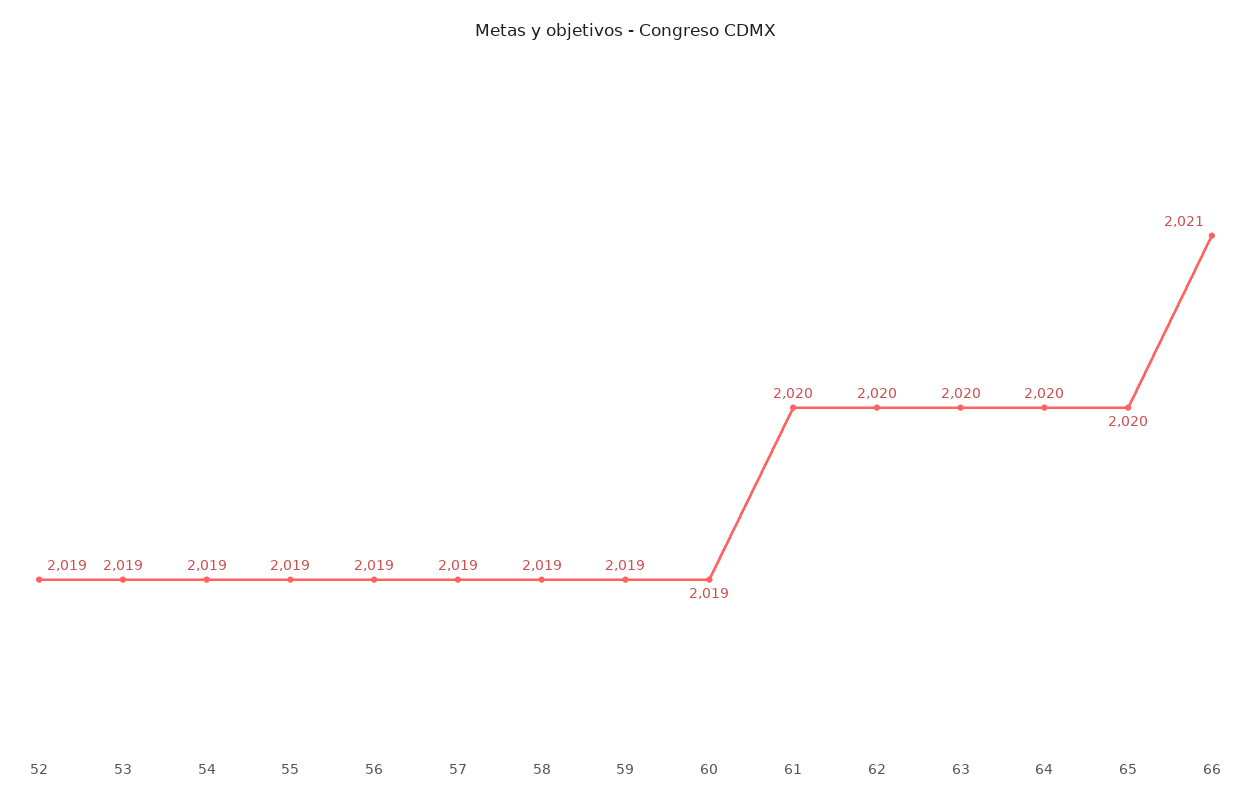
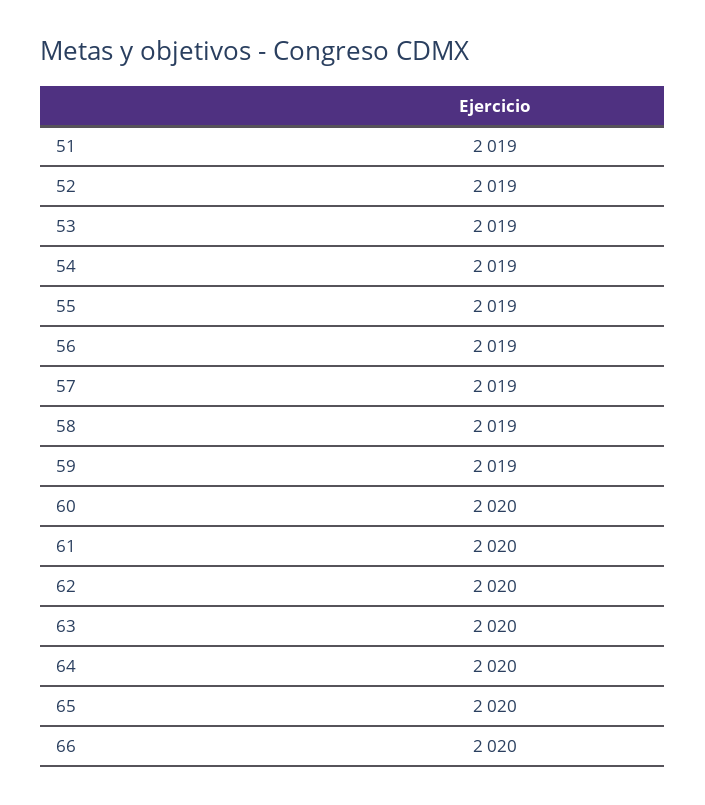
  {
    "52": 2019,
    "53": 2019,
    "54": 2019,
    "55": 2019,
    "56": 2019,
    "57": 2019,
    "58": 2019,
    "59": 2019,
-   "60": 2019,
+   "60": 2020,
    "61": 2020,
    "62": 2020,
    "63": 2020,
    "64": 2020,
    "65": 2020,
-   "66": 2021
+   "66": 2020,
+   "51": 2019
  }

